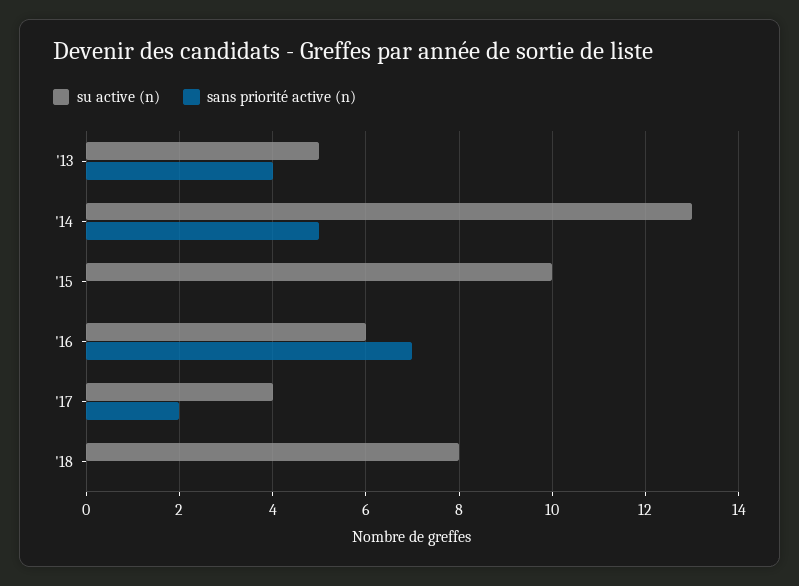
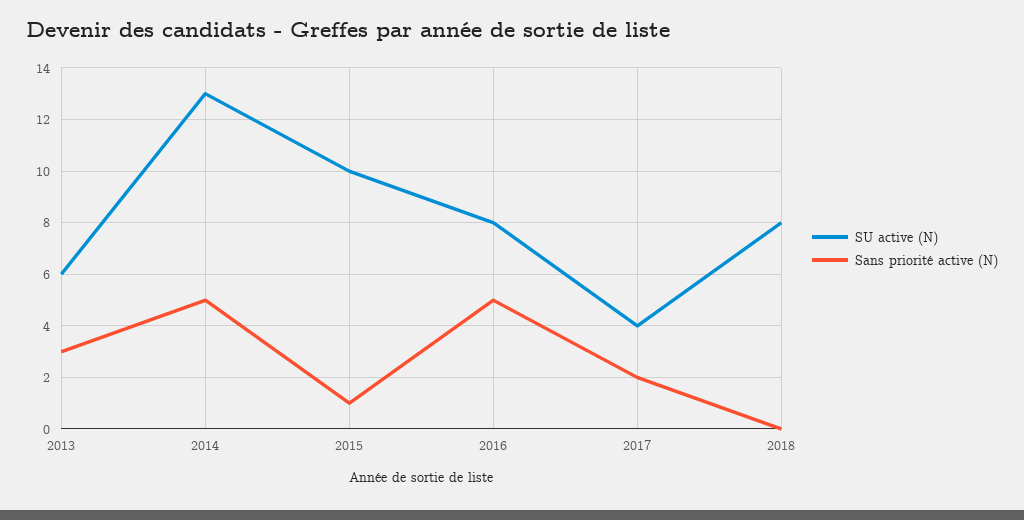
  {
    "su active (n)": {
-     "'13": 5,
+     "'13": 6,
      "'14": 13,
      "'15": 10,
-     "'16": 6,
+     "'16": 8,
      "'17": 4,
      "'18": 8
    },
    "sans priorité active (n)": {
-     "'13": 4,
+     "'13": 3,
      "'14": 5,
-     "'15": 0,
+     "'15": 1,
-     "'16": 7,
+     "'16": 5,
      "'17": 2,
      "'18": 0
    }
  }

